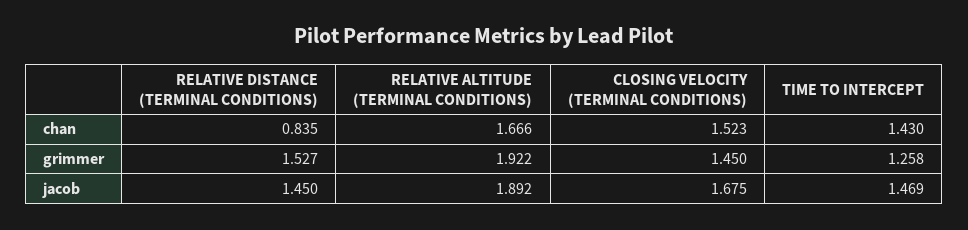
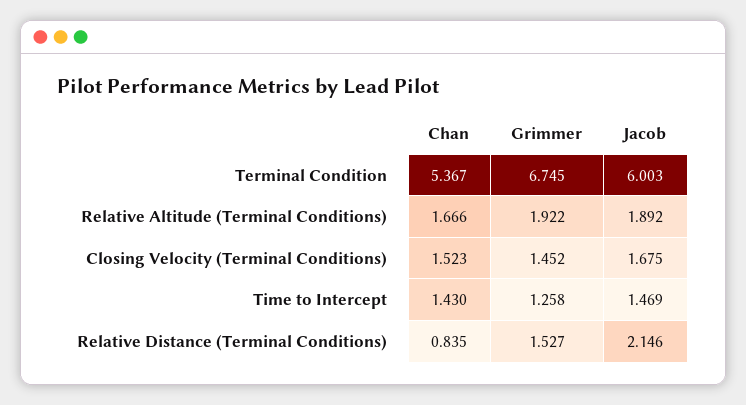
  {
    "RELATIVE DISTANCE (TERMINAL CONDITIONS)": {
      "chan": 0.835,
      "grimmer": 1.527,
-     "jacob": 1.45
+     "jacob": 2.146
    },
    "RELATIVE ALTITUDE (TERMINAL CONDITIONS)": {
      "chan": 1.666,
      "grimmer": 1.922,
      "jacob": 1.892
    },
    "CLOSING VELOCITY (TERMINAL CONDITIONS)": {
      "chan": 1.523,
-     "grimmer": 1.45,
+     "grimmer": 1.452,
      "jacob": 1.675
    },
    "TIME TO INTERCEPT": {
      "chan": 1.43,
      "grimmer": 1.258,
      "jacob": 1.469
-   }
+   },
+   "Terminal Condition": {
+     "chan": 5.367,
+     "grimmer": 6.745,
+     "jacob": 6.003
+   }
  }

